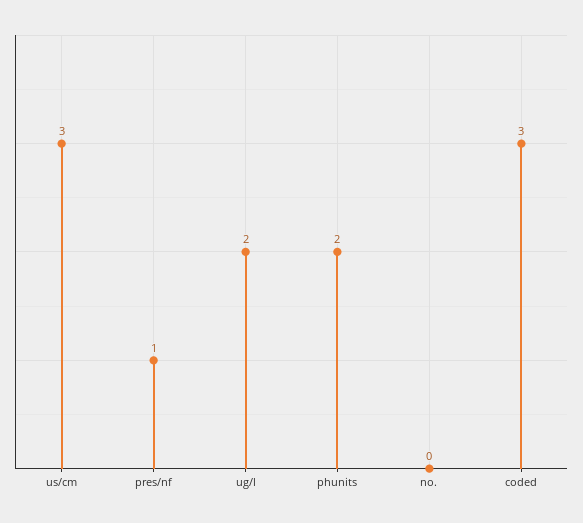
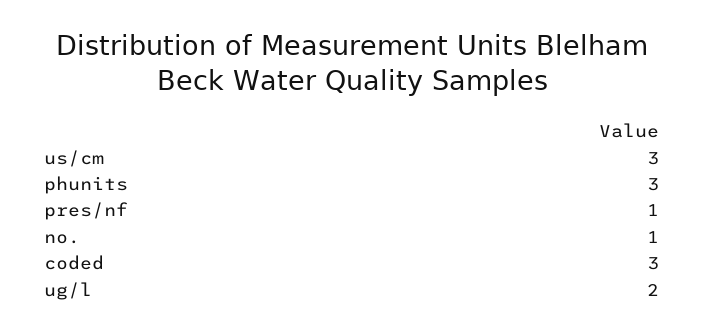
  {
    "us/cm": 3,
    "pres/nf": 1,
    "ug/l": 2,
-   "phunits": 2,
+   "phunits": 3,
-   "no.": 0,
+   "no.": 1,
    "coded": 3
  }

